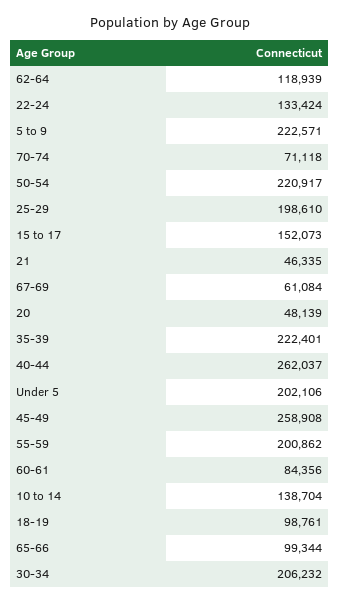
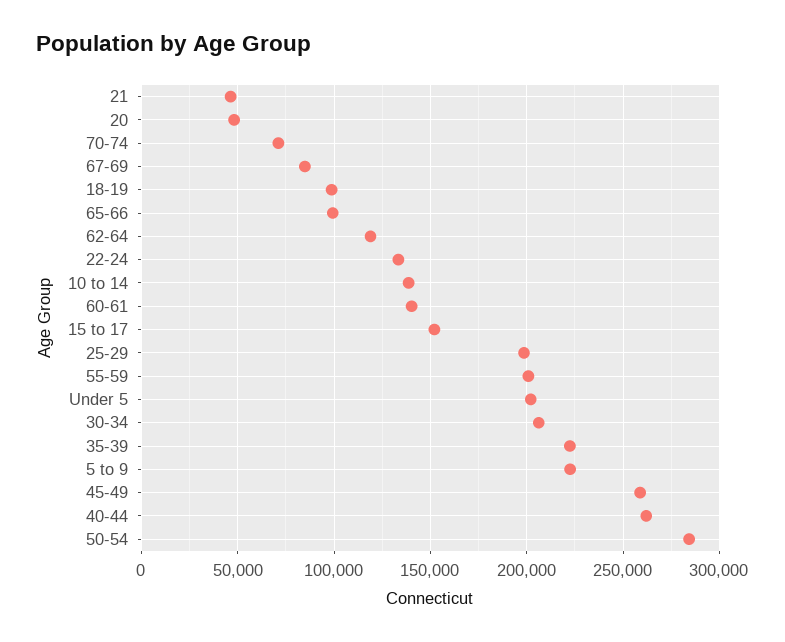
  {
    "62-64": 118939,
    "22-24": 133424,
    "5 to 9": 222571,
    "70-74": 71118,
-   "50-54": 220917,
+   "50-54": 285000,
    "25-29": 198610,
    "15 to 17": 152073,
    "21": 46335,
-   "67-69": 61084,
+   "67-69": 85000,
    "20": 48139,
    "35-39": 222401,
    "40-44": 262037,
    "Under 5": 202106,
    "45-49": 258908,
    "55-59": 200862,
-   "60-61": 84356,
+   "60-61": 140000,
    "10 to 14": 138704,
    "18-19": 98761,
    "65-66": 99344,
    "30-34": 206232
  }

